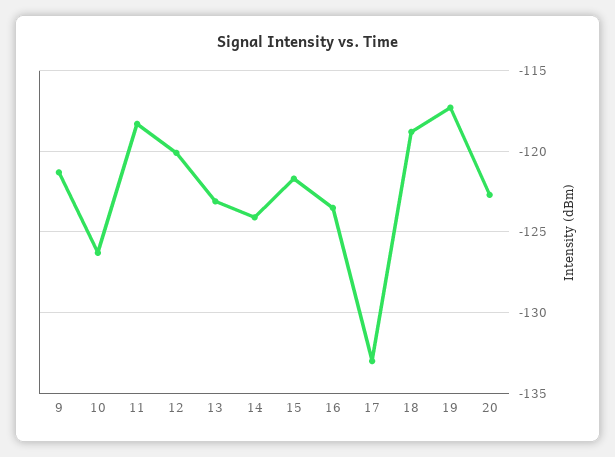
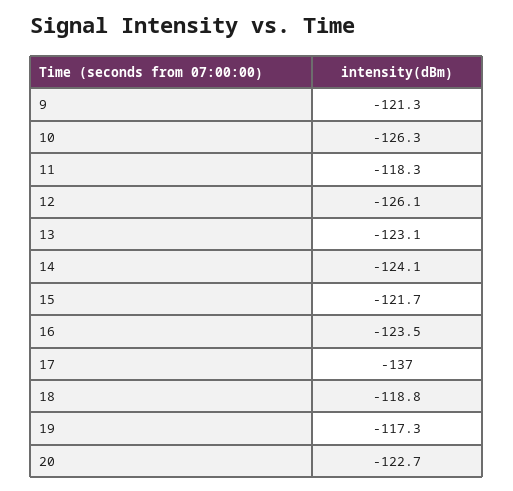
  {
    "9": -121.3,
    "10": -126.3,
    "11": -118.3,
-   "12": -120,
+   "12": -126.1,
    "13": -123.1,
    "14": -124.1,
    "15": -121.7,
    "16": -123.5,
-   "17": -133,
+   "17": -137,
    "18": -118.8,
    "19": -117.3,
    "20": -122.7
  }

